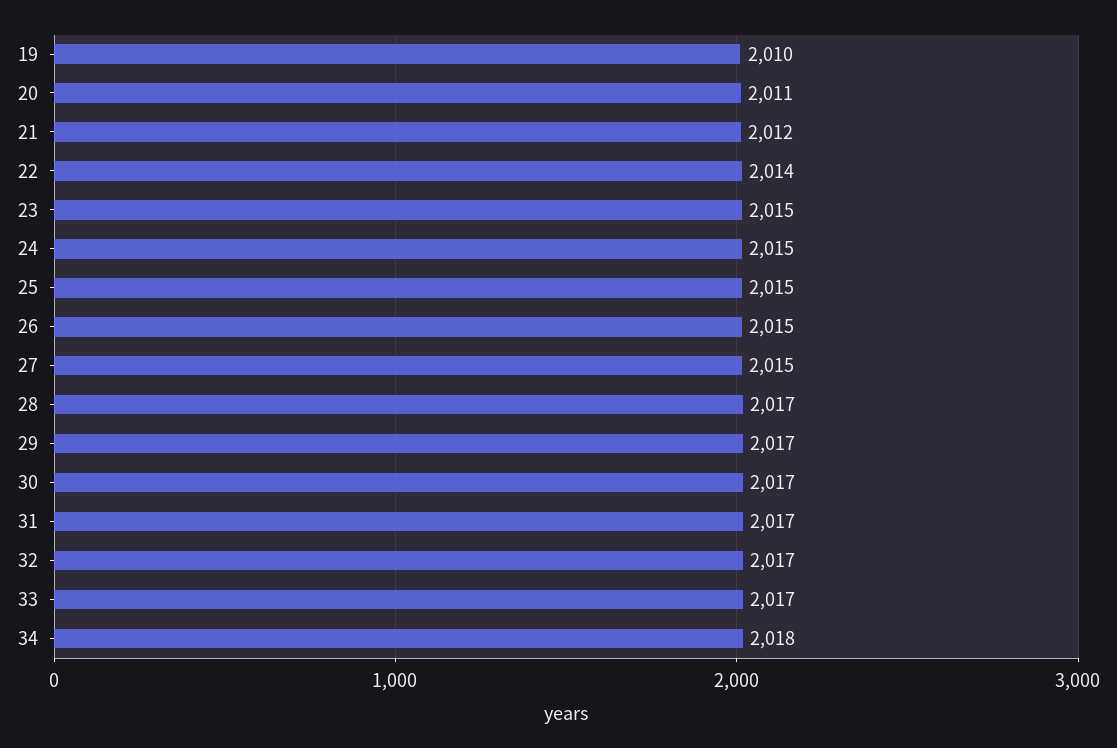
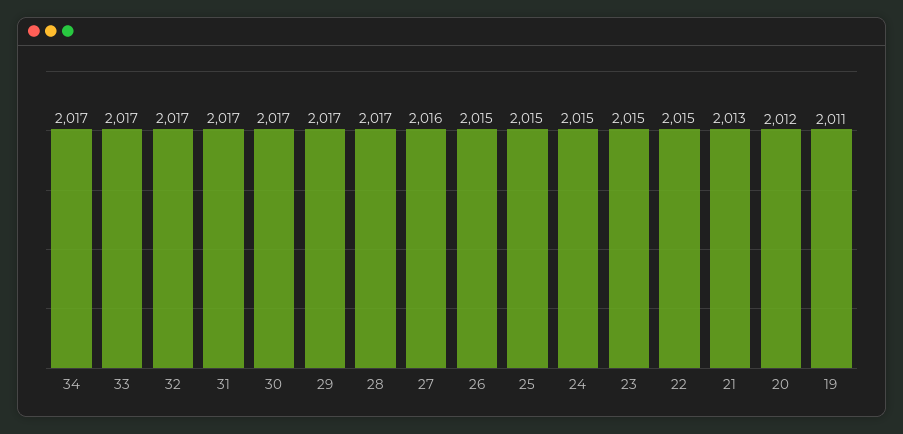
  {
-   "19": 2010,
+   "19": 2011,
-   "20": 2011,
+   "20": 2012,
-   "21": 2012,
+   "21": 2013,
-   "22": 2014,
+   "22": 2015,
    "23": 2015,
    "24": 2015,
    "25": 2015,
    "26": 2015,
-   "27": 2015,
+   "27": 2016,
    "28": 2017,
    "29": 2017,
    "30": 2017,
    "31": 2017,
    "32": 2017,
    "33": 2017,
-   "34": 2018
+   "34": 2017
  }

